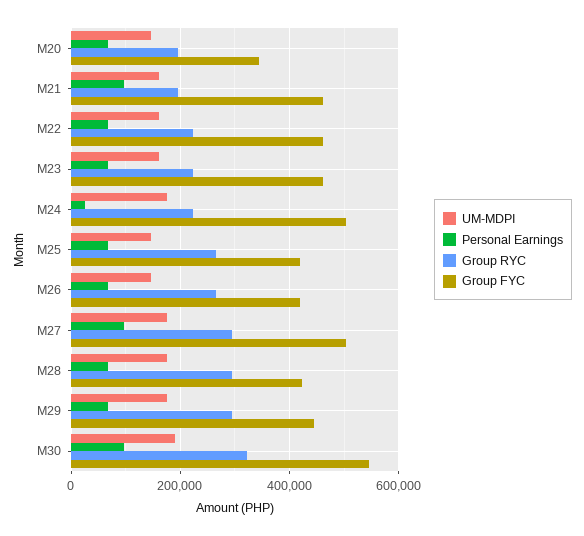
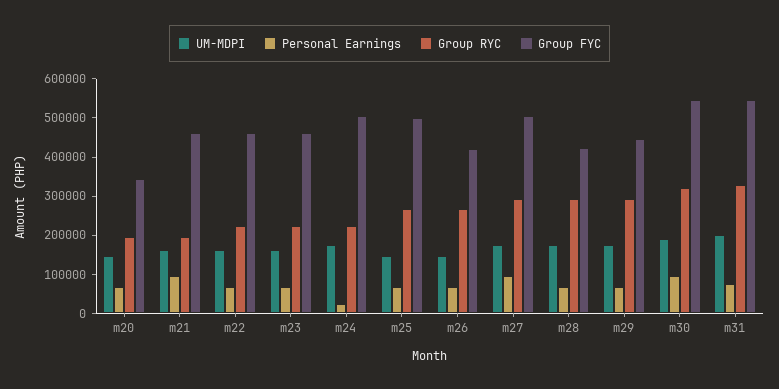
  {
    "UM-MDPI": {
      "M20": 140000,
      "M21": 160000,
      "M22": 160000,
      "M23": 160000,
      "M24": 180000,
      "M25": 140000,
      "M26": 140000,
      "M27": 180000,
      "M28": 180000,
      "M29": 180000,
-     "M30": 200000
+     "M30": 200000,
+     "m31": 200000
    },
    "Personal Earnings": {
      "M20": 60000,
      "M21": 100000,
      "M22": 60000,
      "M23": 60000,
      "M24": 20000,
      "M25": 60000,
      "M26": 60000,
      "M27": 100000,
      "M28": 60000,
      "M29": 60000,
-     "M30": 100000
+     "M30": 100000,
+     "m31": 75000
    },
    "Group RYC": {
      "M20": 200000,
      "M21": 200000,
      "M22": 220000,
      "M23": 220000,
      "M24": 220000,
      "M25": 260000,
      "M26": 260000,
      "M27": 300000,
      "M28": 300000,
      "M29": 300000,
-     "M30": 320000
+     "M30": 320000,
+     "m31": 325000
    },
    "Group FYC": {
      "M20": 340000,
      "M21": 460000,
      "M22": 460000,
      "M23": 460000,
      "M24": 500000,
-     "M25": 420000,
+     "M25": 500000,
      "M26": 420000,
      "M27": 500000,
      "M28": 420000,
      "M29": 440000,
-     "M30": 540000
+     "M30": 540000,
+     "m31": 550000
    }
  }

